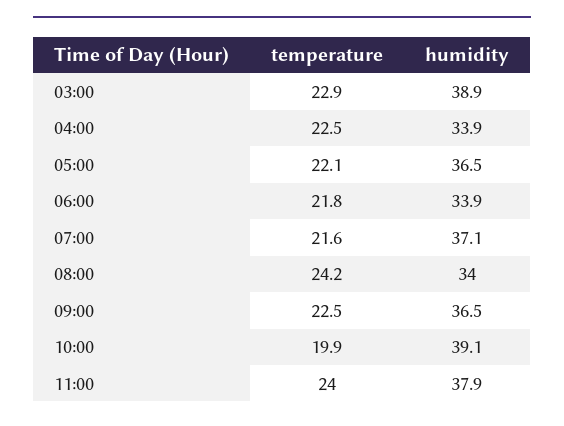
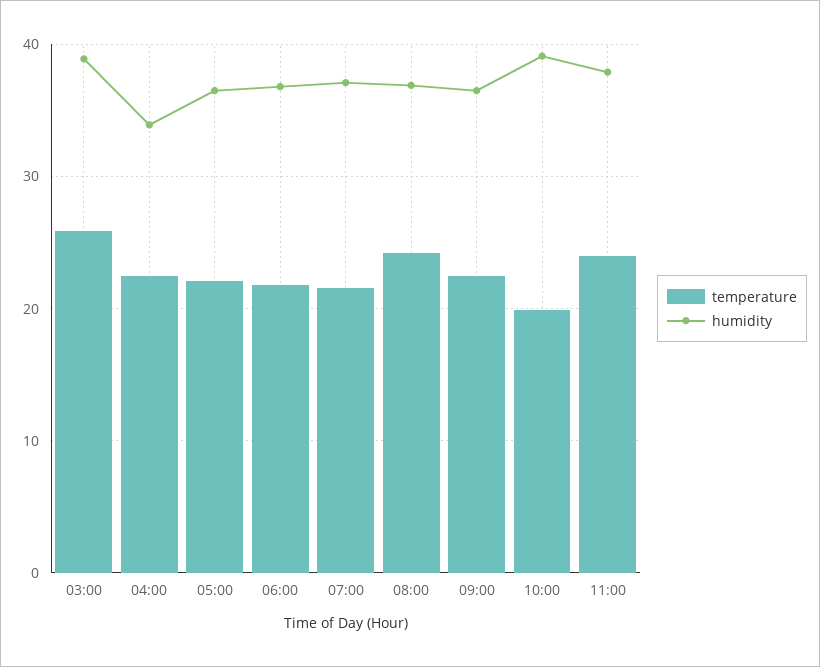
  {
    "temperature": {
-     "03:00": 22.9,
+     "03:00": 26,
      "04:00": 22.5,
      "05:00": 22.1,
      "06:00": 21.8,
      "07:00": 21.6,
      "08:00": 24.2,
      "09:00": 22.5,
      "10:00": 19.9,
      "11:00": 24
    },
    "humidity": {
      "03:00": 38.9,
      "04:00": 33.9,
      "05:00": 36.5,
-     "06:00": 33.9,
+     "06:00": 37,
      "07:00": 37.1,
-     "08:00": 34,
+     "08:00": 37,
      "09:00": 36.5,
      "10:00": 39.1,
      "11:00": 37.9
    }
  }

